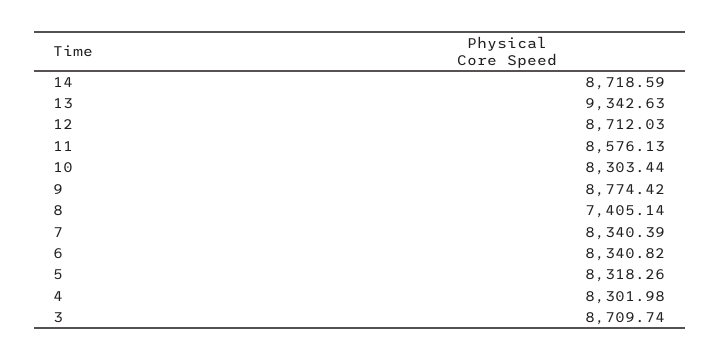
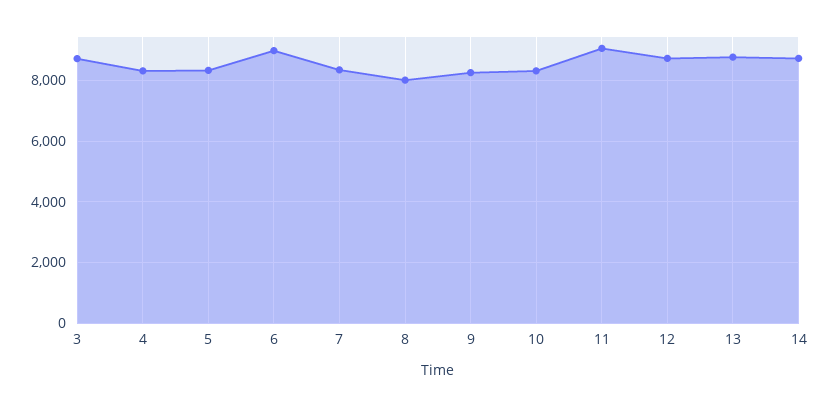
  {
    "14": 8718.59,
-   "13": 9342.63,
+   "13": 8800,
    "12": 8712.03,
-   "11": 8576.13,
+   "11": 9000,
    "10": 8303.44,
-   "9": 8774.42,
+   "9": 8200,
-   "8": 7405.14,
+   "8": 8000,
    "7": 8340.39,
-   "6": 8340.82,
+   "6": 9000,
    "5": 8318.26,
    "4": 8301.98,
    "3": 8709.74
  }

